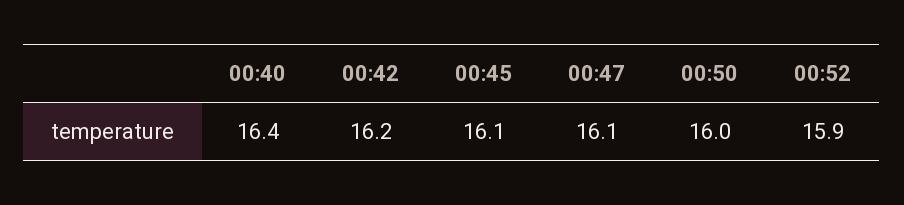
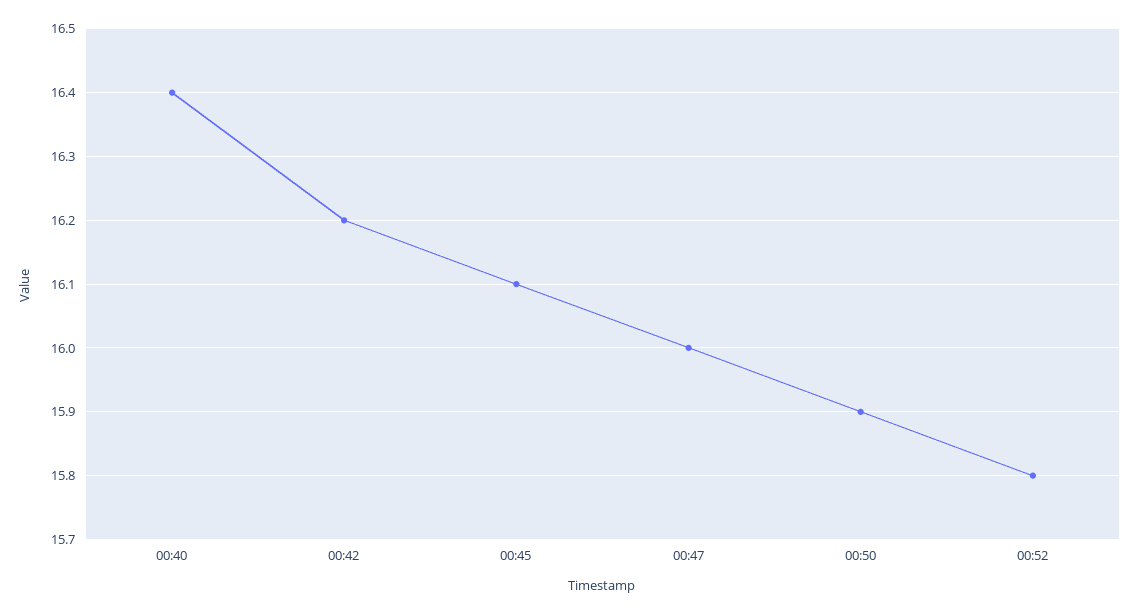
  {
    "00:40": 16.4,
    "00:42": 16.2,
    "00:45": 16.1,
-   "00:47": 16.1,
+   "00:47": 16,
-   "00:50": 16,
+   "00:50": 15.9,
-   "00:52": 15.9
+   "00:52": 15.8
  }

